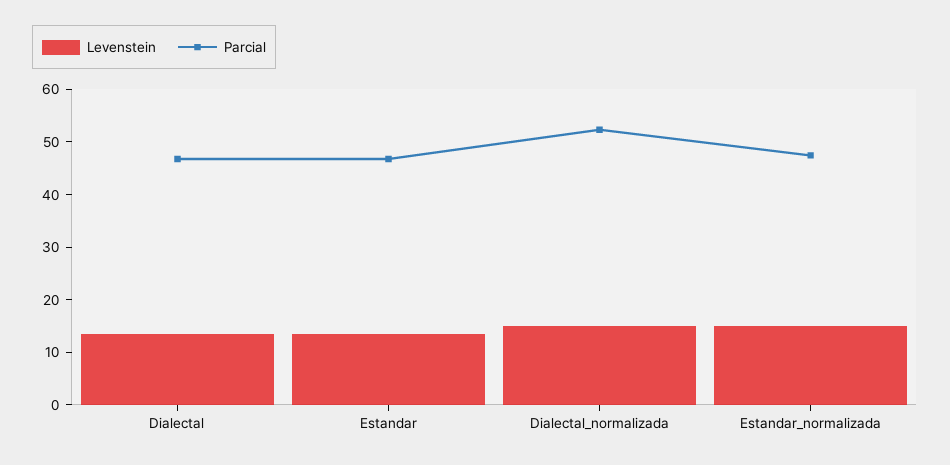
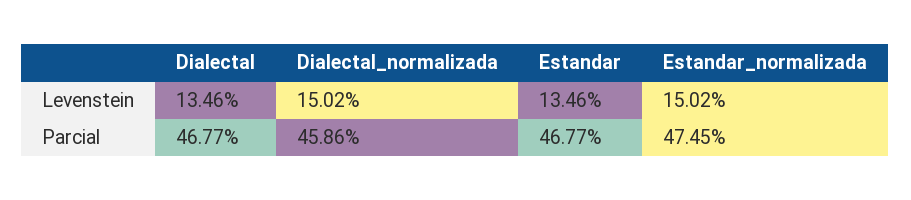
  {
    "Levenstein": {
      "Dialectal": 13.46,
      "Estandar": 13.46,
      "Dialectal_normalizada": 15.02,
      "Estandar_normalizada": 15.02
    },
    "Parcial": {
      "Dialectal": 46.77,
      "Estandar": 46.77,
-     "Dialectal_normalizada": 52,
+     "Dialectal_normalizada": 45.86,
      "Estandar_normalizada": 47.45
    }
  }

